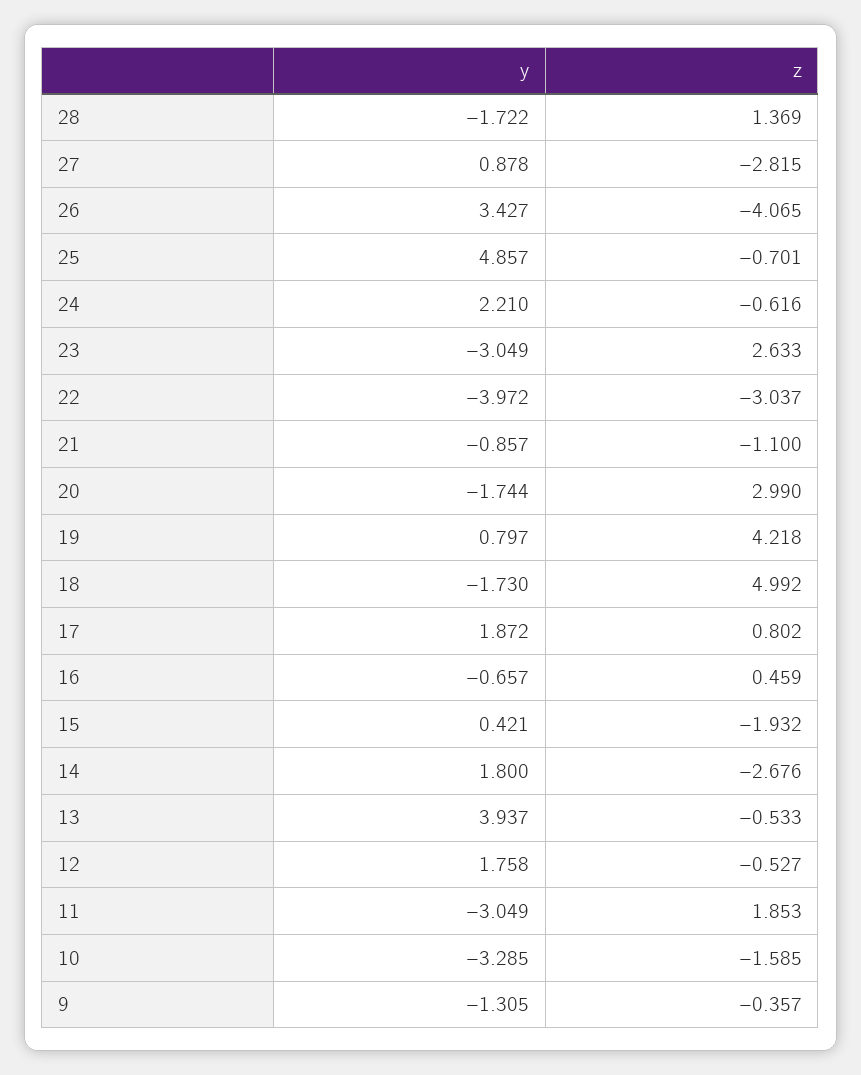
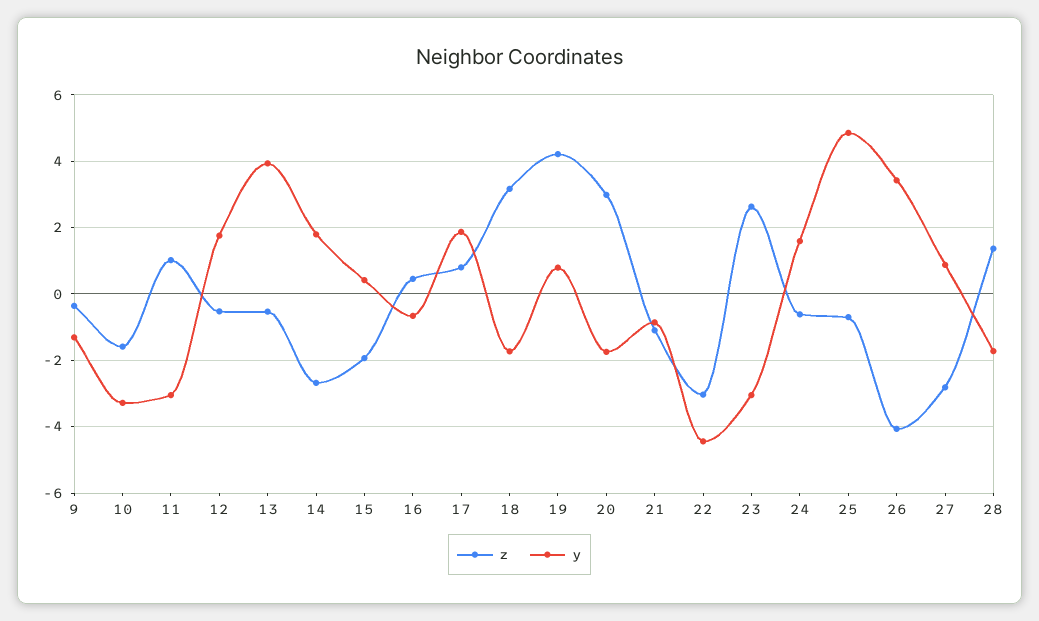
  {
    "y": {
      "28": -1.722,
      "27": 0.878,
      "26": 3.427,
      "25": 4.857,
-     "24": 2.21,
+     "24": 1.6,
      "23": -3.049,
-     "22": -3.972,
+     "22": -4.4,
      "21": -0.857,
      "20": -1.744,
      "19": 0.797,
      "18": -1.73,
      "17": 1.872,
      "16": -0.657,
      "15": 0.421,
      "14": 1.8,
      "13": 3.937,
      "12": 1.758,
      "11": -3.049,
      "10": -3.285,
      "9": -1.305
    },
    "z": {
      "28": 1.369,
      "27": -2.815,
      "26": -4.065,
      "25": -0.701,
      "24": -0.616,
      "23": 2.633,
      "22": -3.037,
      "21": -1.1,
      "20": 2.99,
      "19": 4.218,
-     "18": 4.992,
+     "18": 3.2,
      "17": 0.802,
      "16": 0.459,
      "15": -1.932,
      "14": -2.676,
      "13": -0.533,
      "12": -0.527,
-     "11": 1.853,
+     "11": 1,
      "10": -1.585,
      "9": -0.357
    }
  }

